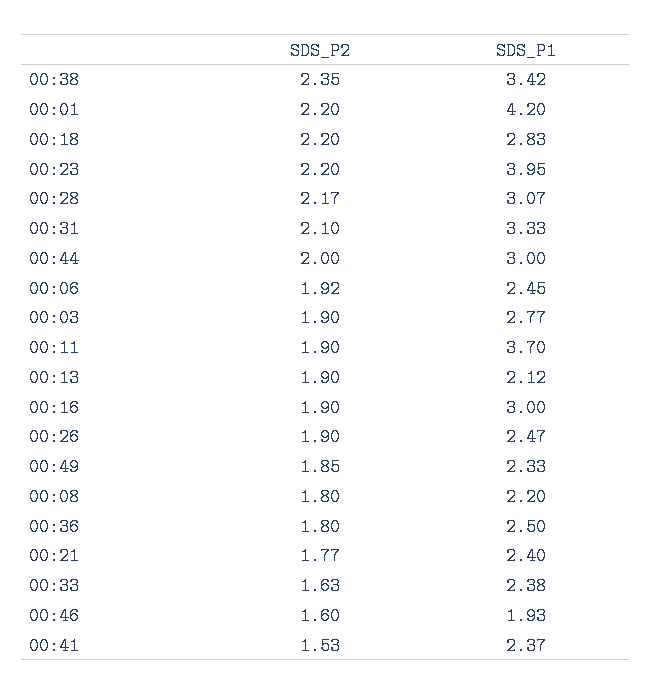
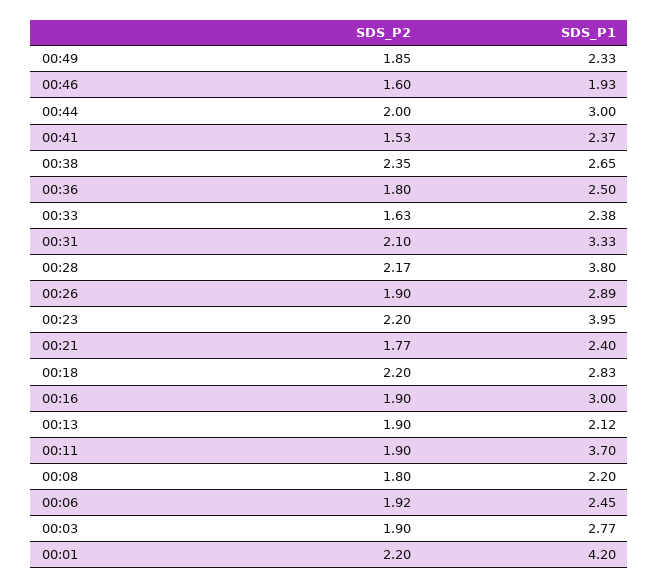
  {
    "SDS_P2": {
      "00:38": 2.35,
      "00:01": 2.2,
      "00:18": 2.2,
      "00:23": 2.2,
      "00:28": 2.17,
      "00:31": 2.1,
      "00:44": 2,
      "00:06": 1.92,
      "00:03": 1.9,
      "00:11": 1.9,
      "00:13": 1.9,
      "00:16": 1.9,
      "00:26": 1.9,
      "00:49": 1.85,
      "00:08": 1.8,
      "00:36": 1.8,
      "00:21": 1.77,
      "00:33": 1.63,
      "00:46": 1.6,
      "00:41": 1.53
    },
    "SDS_P1": {
-     "00:38": 3.42,
+     "00:38": 2.65,
      "00:01": 4.2,
      "00:18": 2.83,
      "00:23": 3.95,
-     "00:28": 3.07,
+     "00:28": 3.8,
      "00:31": 3.33,
      "00:44": 3,
      "00:06": 2.45,
      "00:03": 2.77,
      "00:11": 3.7,
      "00:13": 2.12,
      "00:16": 3,
-     "00:26": 2.47,
+     "00:26": 2.89,
      "00:49": 2.33,
      "00:08": 2.2,
      "00:36": 2.5,
      "00:21": 2.4,
      "00:33": 2.38,
      "00:46": 1.93,
      "00:41": 2.37
    }
  }

